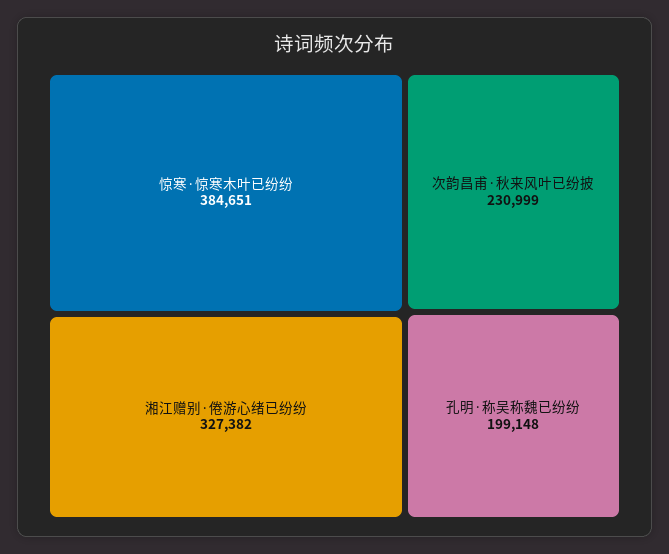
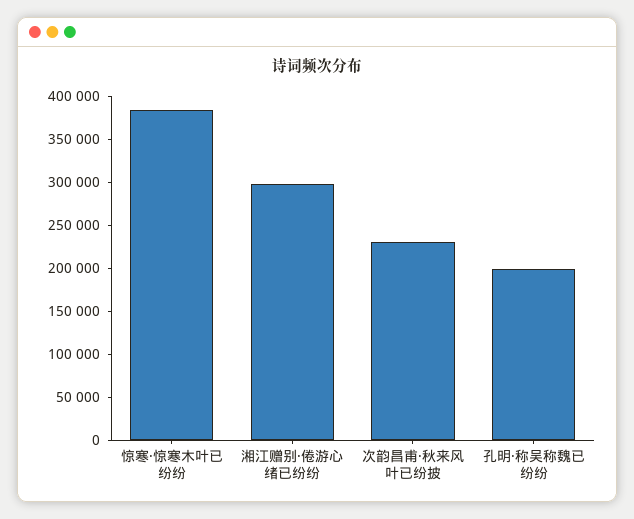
  {
    "惊寒·惊寒木叶已纷纷": 384651,
-   "湘江赠别·倦游心绪已纷纷": 327382,
+   "湘江赠别·倦游心绪已纷纷": 300000,
    "次韵昌甫·秋来风叶已纷披": 230999,
    "孔明·称吴称魏已纷纷": 199148
  }

